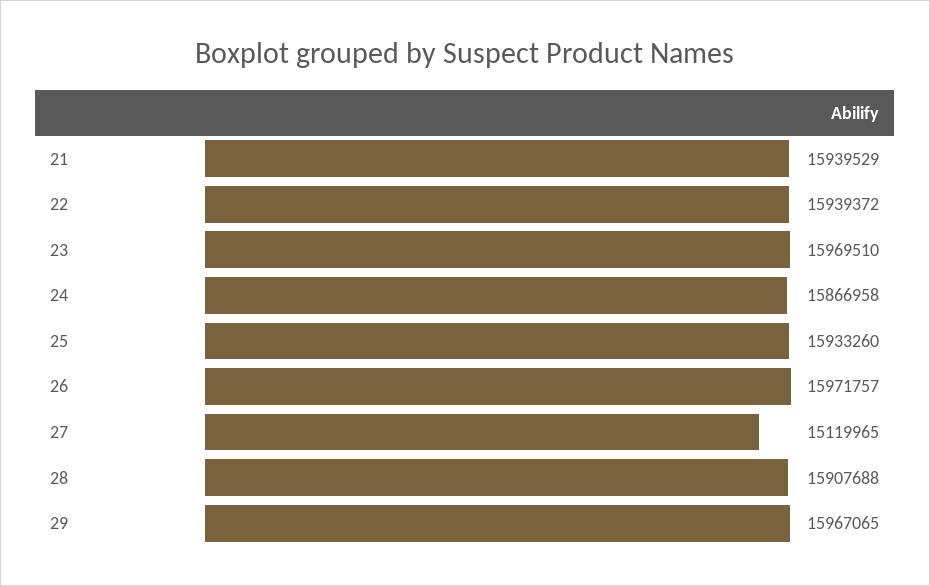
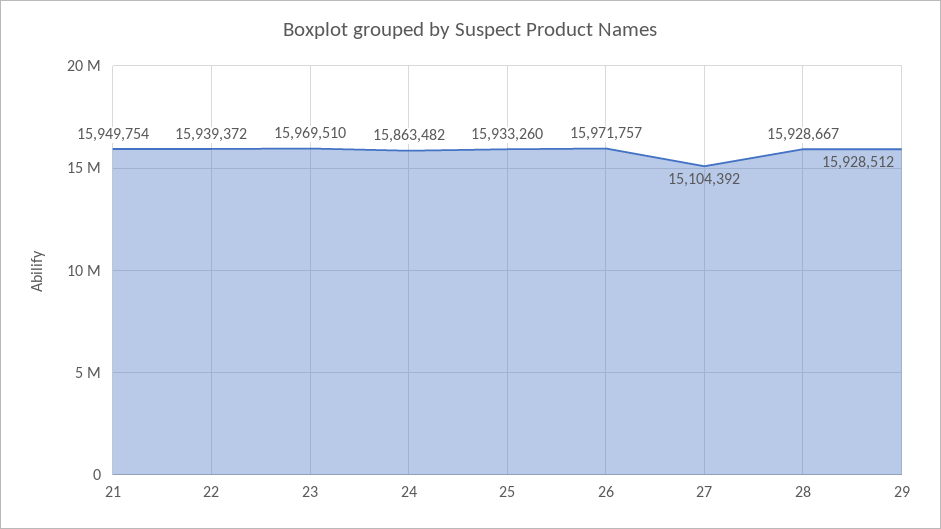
  {
-   "21": 15939529,
+   "21": 15949754,
    "22": 15939372,
    "23": 15969510,
-   "24": 15866958,
+   "24": 15863482,
    "25": 15933260,
    "26": 15971757,
-   "27": 15119965,
+   "27": 15104392,
-   "28": 15907688,
+   "28": 15928667,
-   "29": 15967065
+   "29": 15928512
  }

